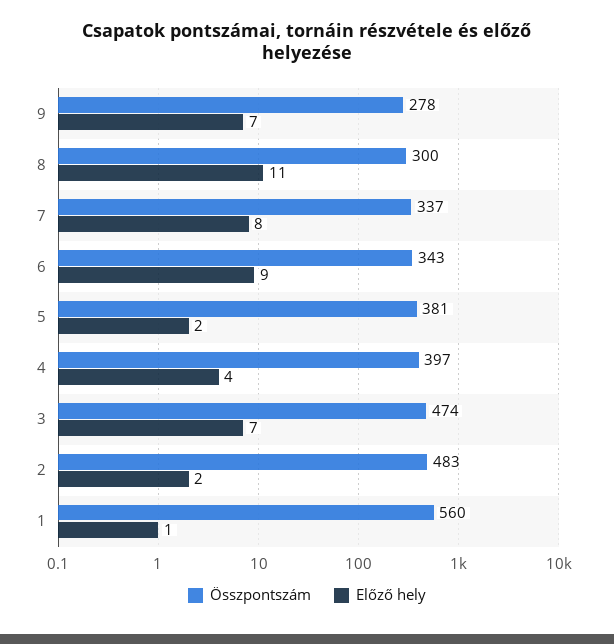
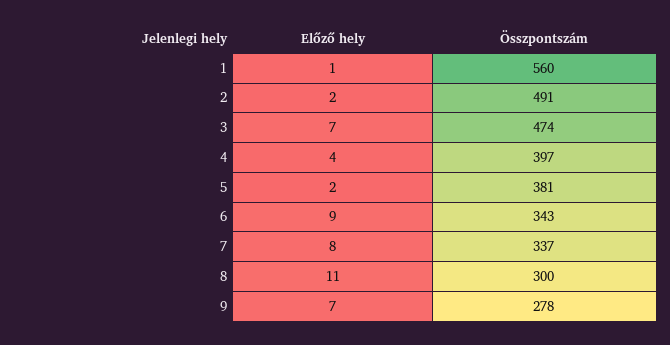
  {
    "Összpontszám": {
      "9": 278,
      "8": 300,
      "7": 337,
      "6": 343,
      "5": 381,
      "4": 397,
      "3": 474,
-     "2": 483,
+     "2": 491,
      "1": 560
    },
    "Előző hely": {
      "9": 7,
      "8": 11,
      "7": 8,
      "6": 9,
      "5": 2,
      "4": 4,
      "3": 7,
      "2": 2,
      "1": 1
    }
  }

